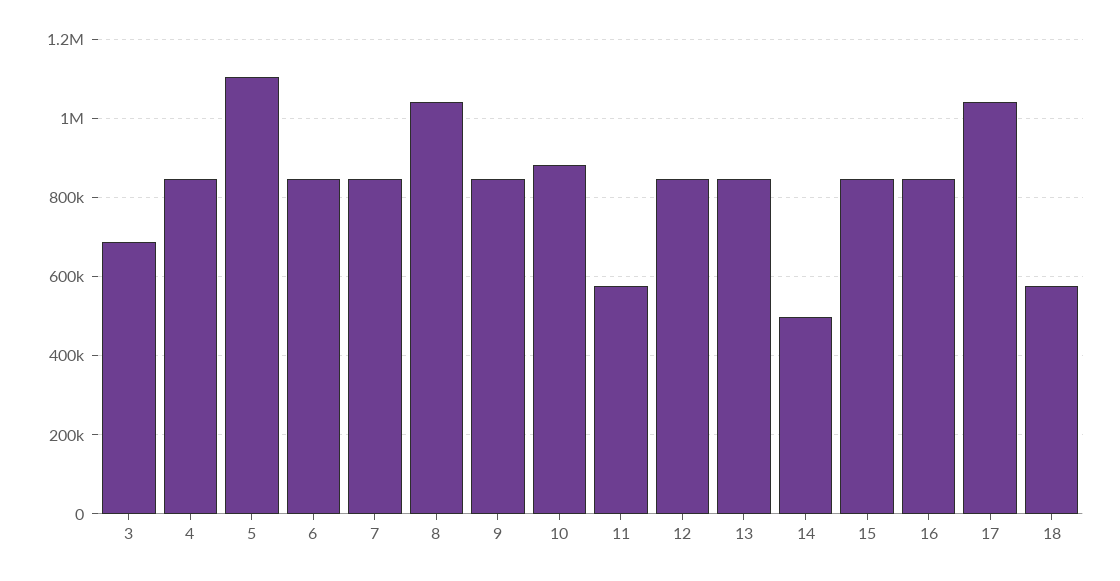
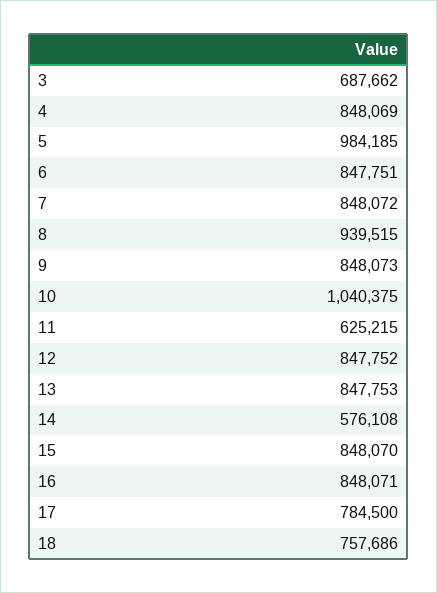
  {
    "3": 687662,
    "4": 848069,
-   "5": 1100000,
+   "5": 984185,
    "6": 847751,
    "7": 848072,
-   "8": 1040000,
+   "8": 939515,
    "9": 848073,
-   "10": 880000,
+   "10": 1040375,
-   "11": 580000,
+   "11": 625215,
    "12": 847752,
    "13": 847753,
-   "14": 500000,
+   "14": 576108,
    "15": 848070,
    "16": 848071,
-   "17": 1040000,
+   "17": 784500,
-   "18": 580000
+   "18": 757686
  }

